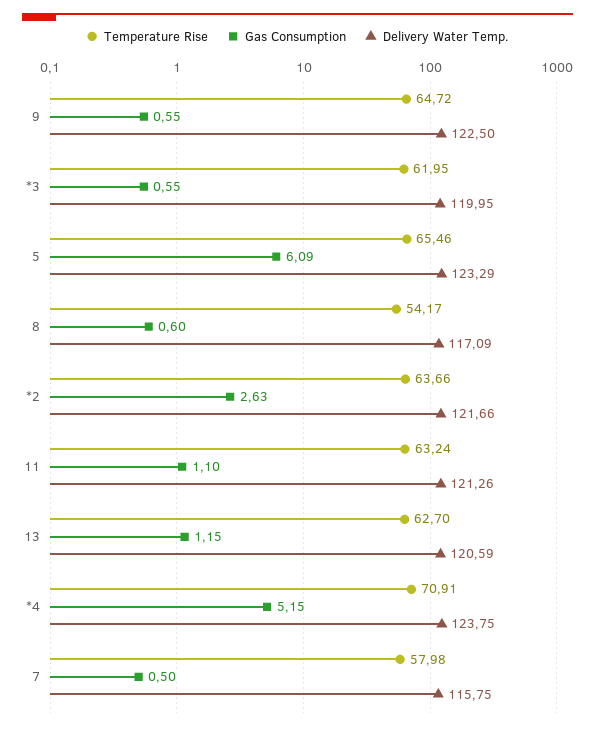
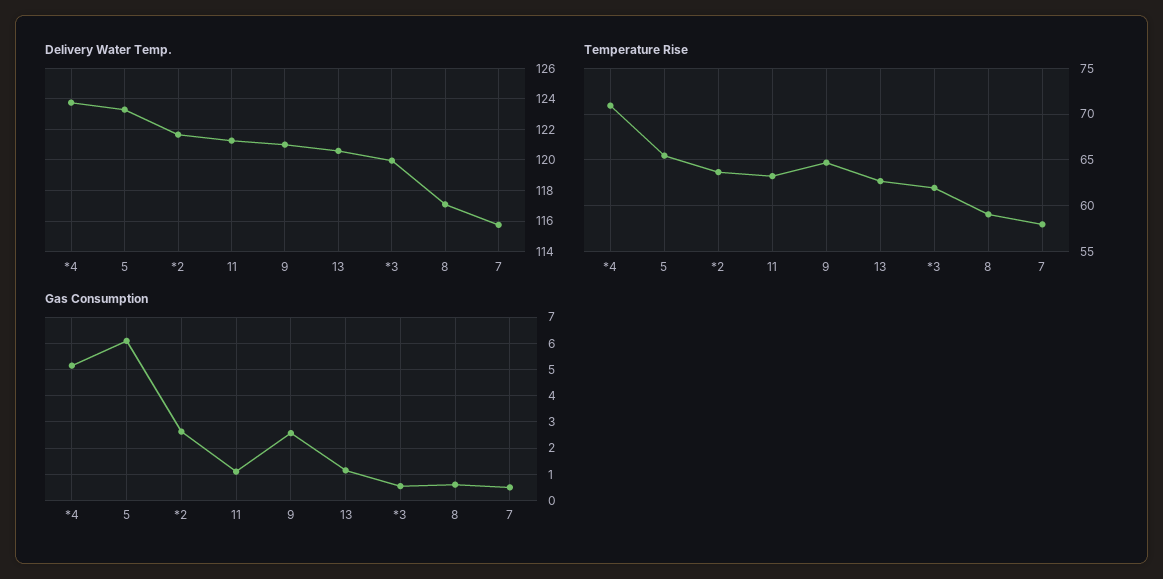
  {
    "Temperature Rise": {
      "9": 64.72,
      "*3": 61.95,
      "5": 65.46,
-     "8": 54.17,
+     "8": 59,
      "*2": 63.66,
      "11": 63.24,
      "13": 62.7,
      "*4": 70.91,
      "7": 57.98
    },
    "Gas Consumption": {
-     "9": 0.55,
+     "9": 2.5,
      "*3": 0.55,
      "5": 6.09,
      "8": 0.6,
      "*2": 2.63,
      "11": 1.1,
      "13": 1.15,
      "*4": 5.15,
      "7": 0.5
    },
    "Delivery Water Temp.": {
-     "9": 122.5,
+     "9": 121,
      "*3": 119.95,
      "5": 123.29,
      "8": 117.09,
      "*2": 121.66,
      "11": 121.26,
      "13": 120.59,
      "*4": 123.75,
      "7": 115.75
    }
  }

